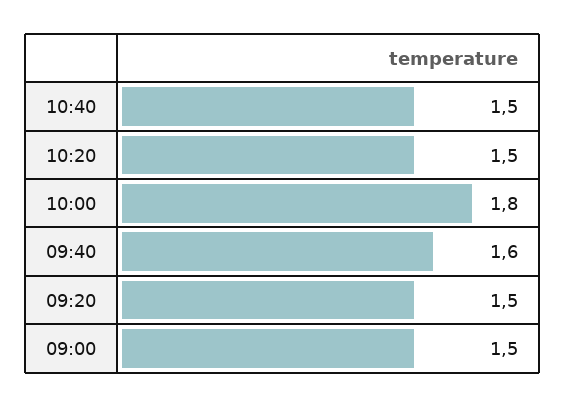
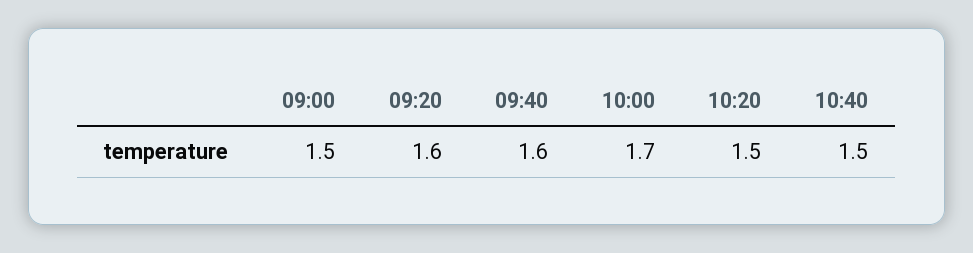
  {
    "10:40": 1.5,
    "10:20": 1.5,
-   "10:00": 1.8,
+   "10:00": 1.7,
    "09:40": 1.6,
-   "09:20": 1.5,
+   "09:20": 1.6,
    "09:00": 1.5
  }

